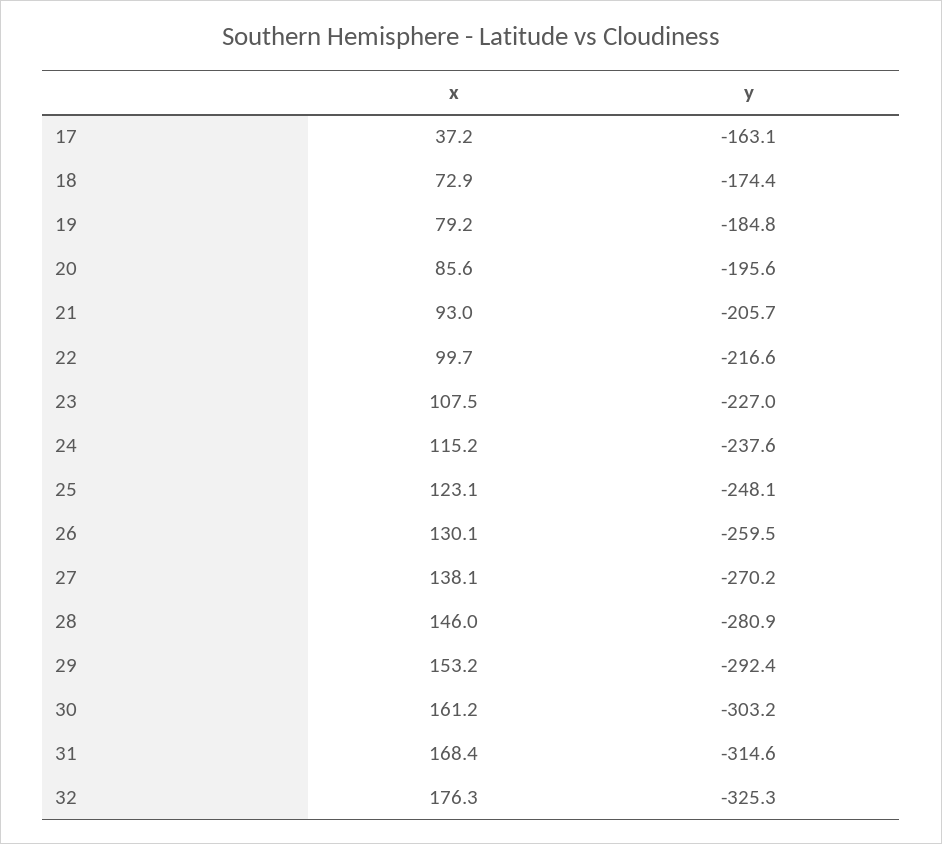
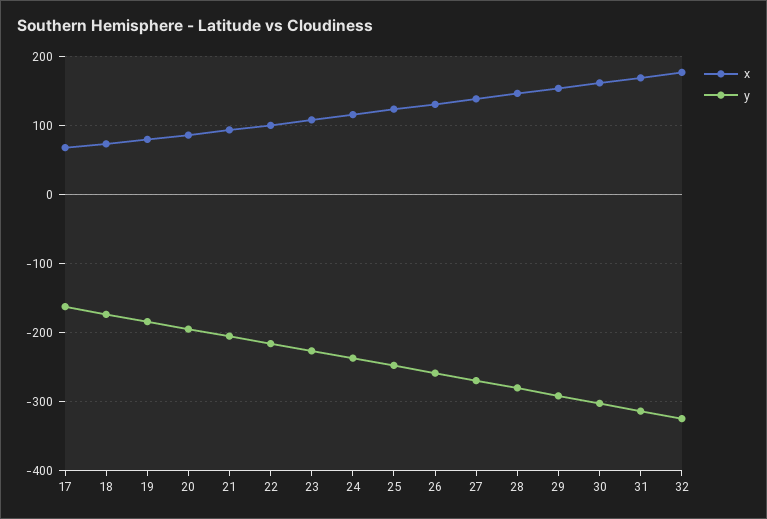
  {
    "x": {
-     "17": 37.2,
+     "17": 70,
      "18": 72.9,
      "19": 79.2,
      "20": 85.6,
      "21": 93,
      "22": 99.7,
      "23": 107.5,
      "24": 115.2,
      "25": 123.1,
      "26": 130.1,
      "27": 138.1,
      "28": 146,
      "29": 153.2,
      "30": 161.2,
      "31": 168.4,
      "32": 176.3
    },
    "y": {
      "17": -163.1,
      "18": -174.4,
      "19": -184.8,
      "20": -195.6,
      "21": -205.7,
      "22": -216.6,
      "23": -227,
      "24": -237.6,
      "25": -248.1,
      "26": -259.5,
      "27": -270.2,
      "28": -280.9,
      "29": -292.4,
      "30": -303.2,
      "31": -314.6,
      "32": -325.3
    }
  }

